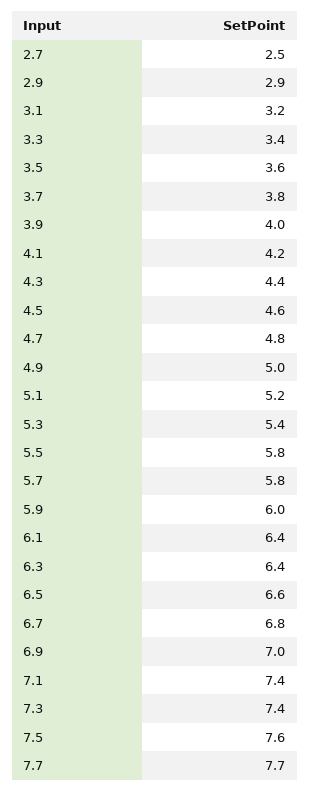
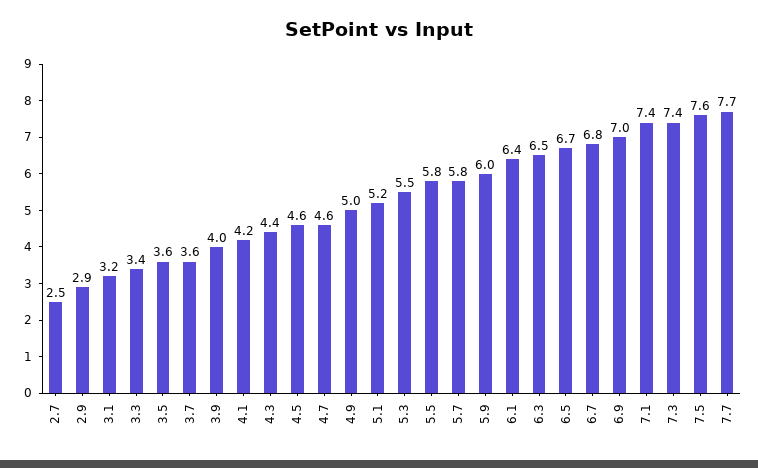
  {
    "2.7": 2.5,
    "2.9": 2.9,
    "3.1": 3.2,
    "3.3": 3.4,
    "3.5": 3.6,
-   "3.7": 3.8,
+   "3.7": 3.6,
    "3.9": 4,
    "4.1": 4.2,
    "4.3": 4.4,
    "4.5": 4.6,
-   "4.7": 4.8,
+   "4.7": 4.6,
    "4.9": 5,
    "5.1": 5.2,
-   "5.3": 5.4,
+   "5.3": 5.5,
    "5.5": 5.8,
    "5.7": 5.8,
    "5.9": 6,
    "6.1": 6.4,
-   "6.3": 6.4,
+   "6.3": 6.5,
-   "6.5": 6.6,
+   "6.5": 6.7,
    "6.7": 6.8,
    "6.9": 7,
    "7.1": 7.4,
    "7.3": 7.4,
    "7.5": 7.6,
    "7.7": 7.7
  }

